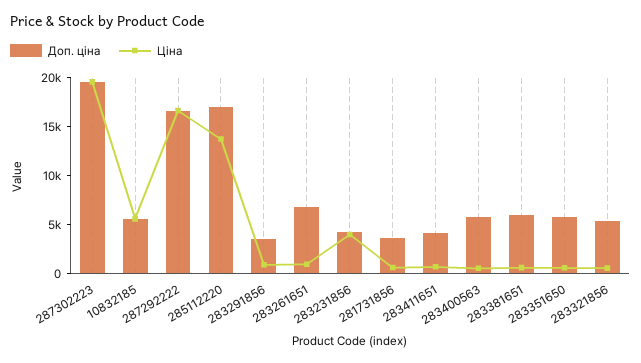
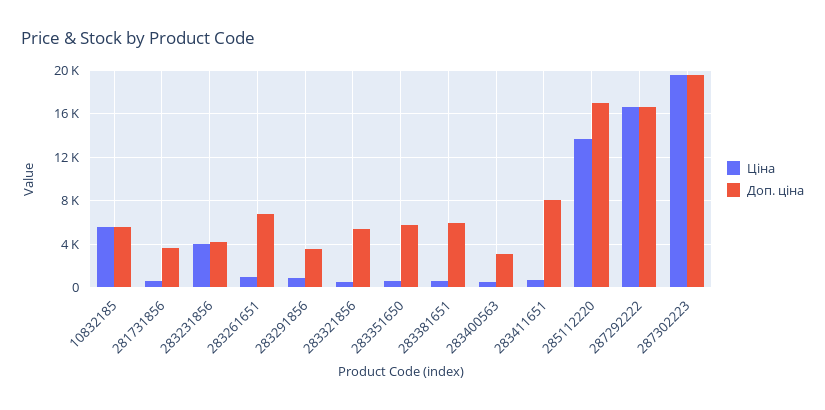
  {
    "Доп. ціна": {
      "287302223": 20000,
      "10832185": 6000,
      "287292222": 17000,
      "285112220": 17000,
      "283291856": 4000,
      "283261651": 7000,
      "283231856": 4000,
      "281731856": 4000,
-     "283411651": 4000,
+     "283411651": 8000,
-     "283400563": 6000,
+     "283400563": 3000,
      "283381651": 6000,
      "283351650": 6000,
      "283321856": 5000
    },
    "Ціна": {
      "287302223": 20000,
      "10832185": 6000,
      "287292222": 17000,
      "285112220": 14000,
      "283291856": 1000,
      "283261651": 1000,
      "283231856": 4000,
      "281731856": 1000,
      "283411651": 1000,
      "283400563": 1000,
      "283381651": 1000,
      "283351650": 1000,
      "283321856": 1000
    }
  }

